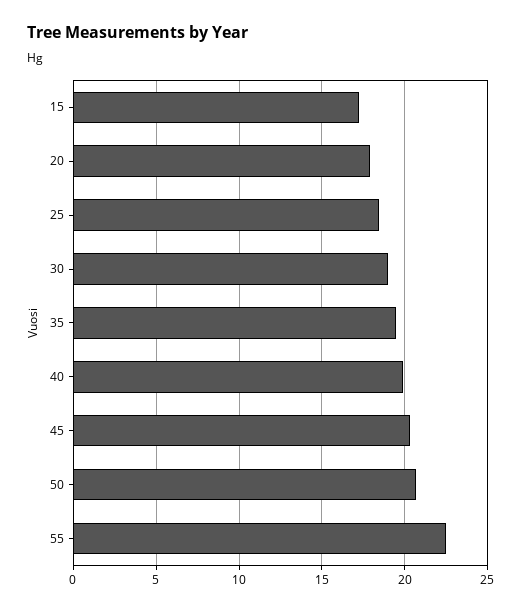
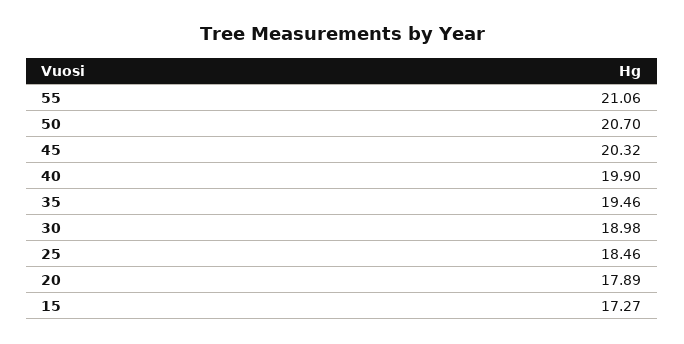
  {
    "15": 17.27,
    "20": 17.89,
    "25": 18.46,
    "30": 18.98,
    "35": 19.46,
    "40": 19.9,
    "45": 20.32,
    "50": 20.7,
-   "55": 22.5
+   "55": 21.06
  }

